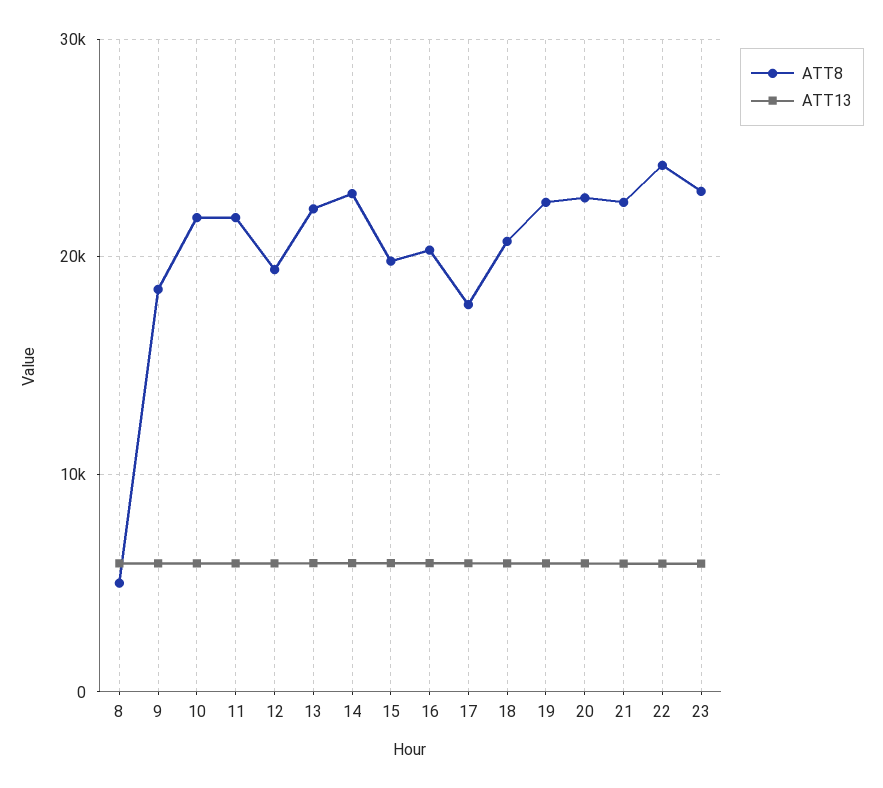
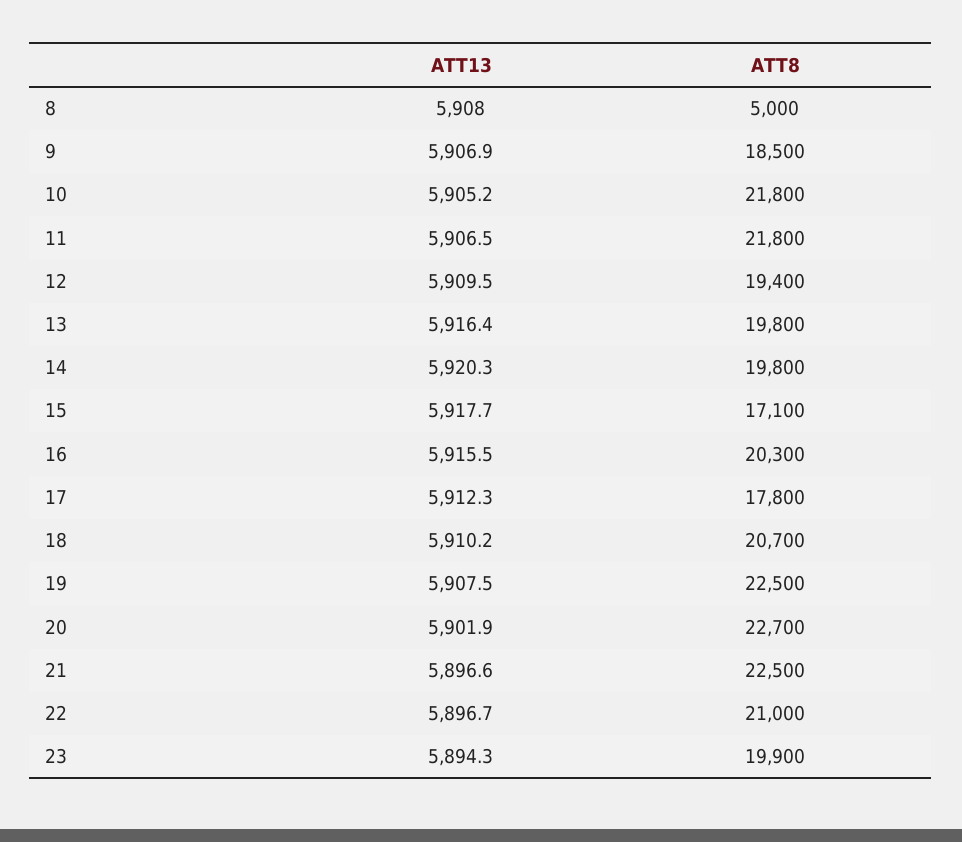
  {
    "ATT8": {
      "8": 5000,
      "9": 18500,
      "10": 21800,
      "11": 21800,
      "12": 19400,
-     "13": 22000,
+     "13": 19800,
-     "14": 23000,
+     "14": 19800,
-     "15": 20000,
+     "15": 17100,
      "16": 20300,
      "17": 17800,
      "18": 20700,
      "19": 22500,
      "20": 22700,
      "21": 22500,
-     "22": 24000,
+     "22": 21000,
-     "23": 23000
+     "23": 19900
    },
    "ATT13": {
      "8": 5908,
      "9": 5906.9,
      "10": 5905.2,
      "11": 5906.5,
      "12": 5909.5,
      "13": 5916.4,
      "14": 5920.3,
      "15": 5917.7,
      "16": 5915.5,
      "17": 5912.3,
      "18": 5910.2,
      "19": 5907.5,
      "20": 5901.9,
      "21": 5896.6,
      "22": 5896.7,
      "23": 5894.3
    }
  }

